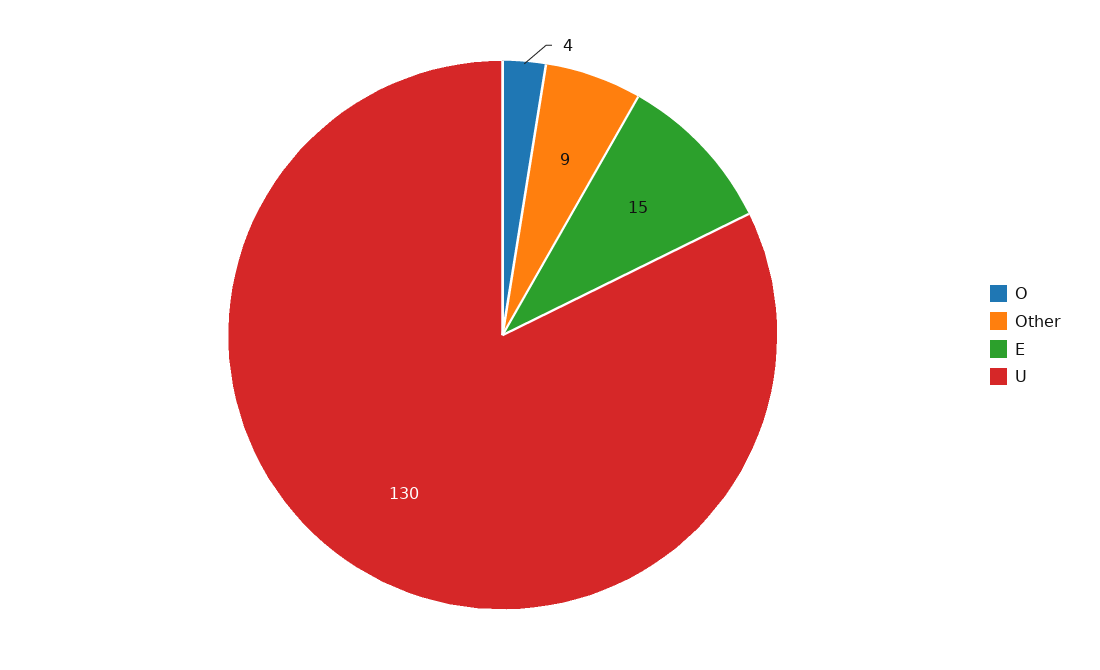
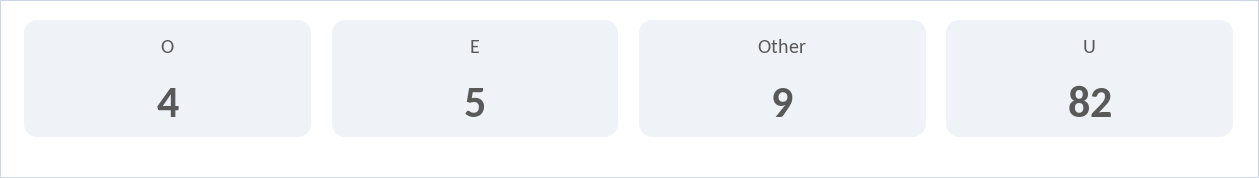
  {
    "O": 4,
    "Other": 9,
-   "E": 15,
+   "E": 5,
-   "U": 130
+   "U": 82
  }

